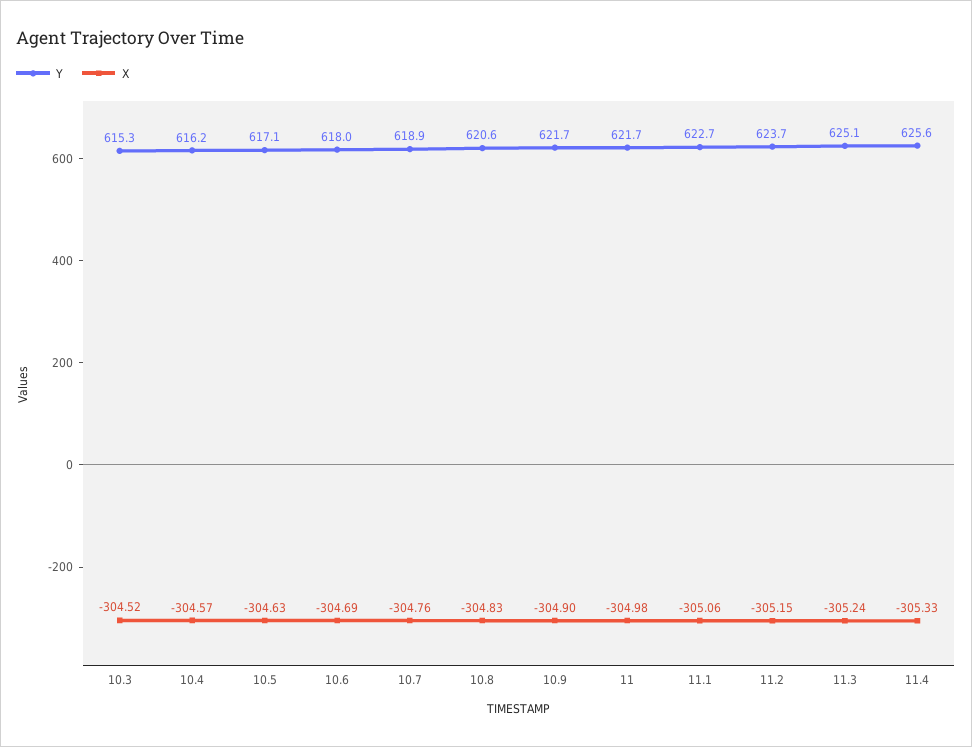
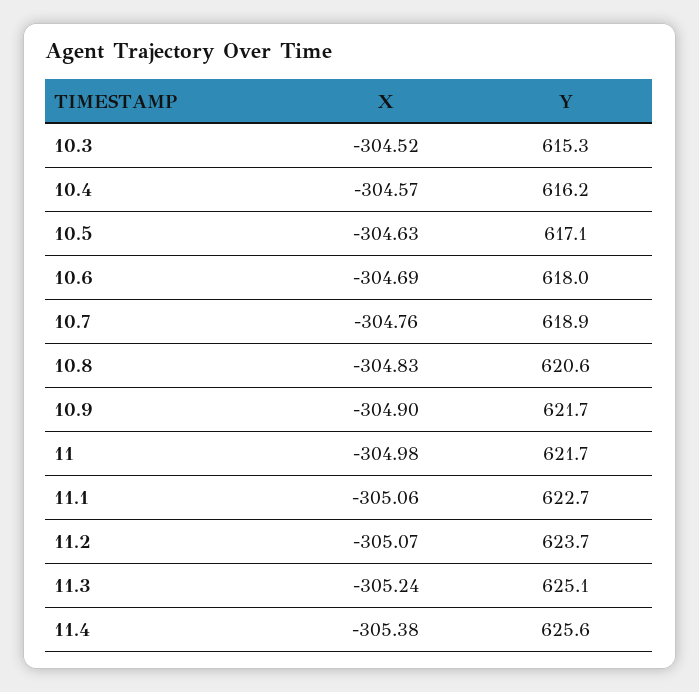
  {
    "Y": {
      "10.3": 615.3,
      "10.4": 616.2,
      "10.5": 617.1,
      "10.6": 618,
      "10.7": 618.9,
      "10.8": 620.6,
      "10.9": 621.7,
      "11": 621.7,
      "11.1": 622.7,
      "11.2": 623.7,
      "11.3": 625.1,
      "11.4": 625.6
    },
    "X": {
      "10.3": -304.52,
      "10.4": -304.57,
      "10.5": -304.63,
      "10.6": -304.69,
      "10.7": -304.76,
      "10.8": -304.83,
      "10.9": -304.9,
      "11": -304.98,
      "11.1": -305.06,
-     "11.2": -305.15,
+     "11.2": -305.07,
      "11.3": -305.24,
-     "11.4": -305.33
+     "11.4": -305.38
    }
  }

